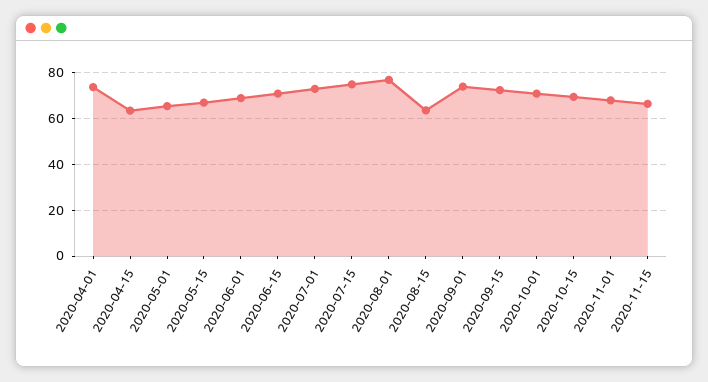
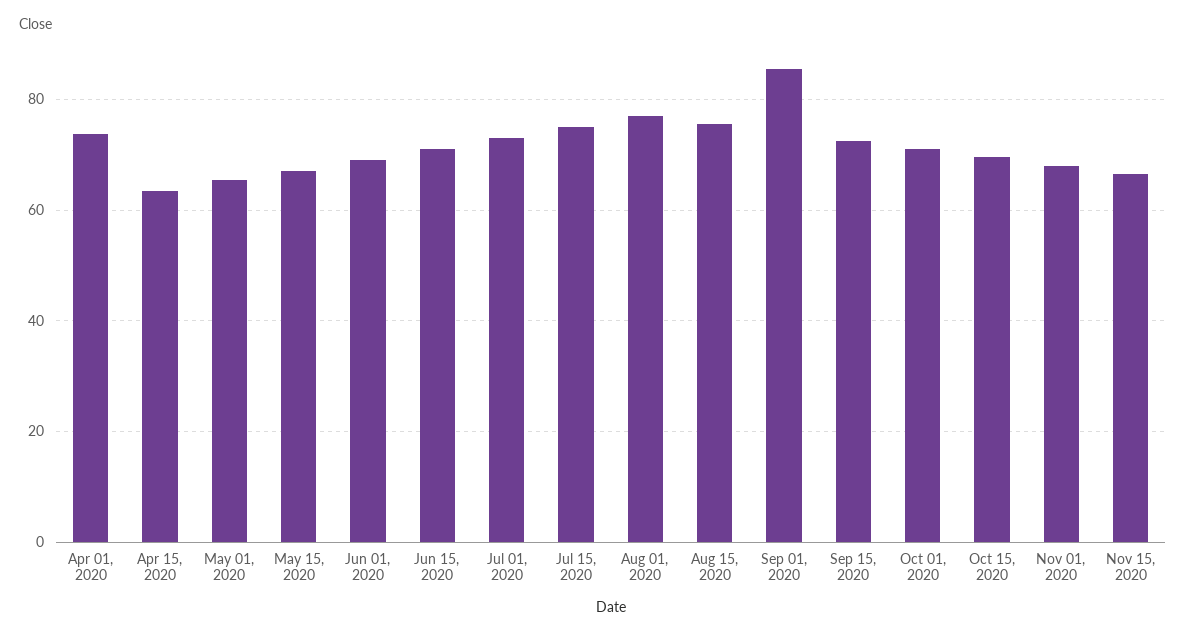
  {
    "2020-04-01": 74,
    "2020-04-15": 64,
    "2020-05-01": 66,
    "2020-05-15": 68,
    "2020-06-01": 70,
    "2020-06-15": 72,
    "2020-07-01": 74,
    "2020-07-15": 76,
    "2020-08-01": 78,
-   "2020-08-15": 65,
+   "2020-08-15": 76,
-   "2020-09-01": 75,
+   "2020-09-01": 86,
    "2020-09-15": 72,
    "2020-10-01": 72,
    "2020-10-15": 70,
    "2020-11-01": 68,
    "2020-11-15": 66
  }

